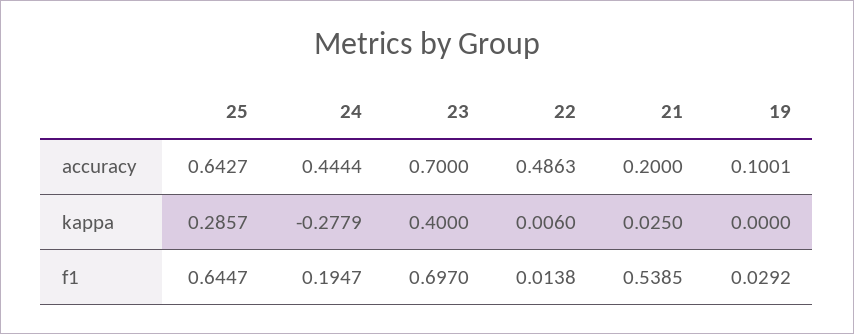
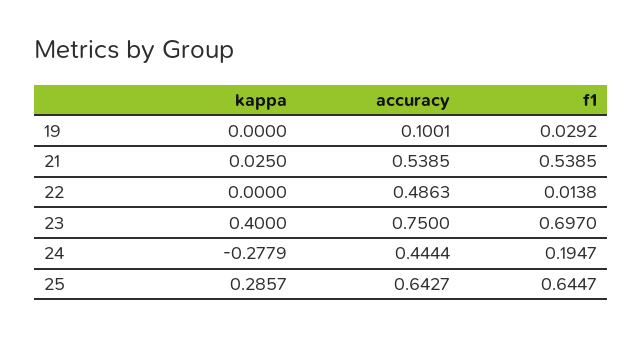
  {
    "25": {
      "accuracy": 0.6427,
      "kappa": 0.2857,
      "f1": 0.6447
    },
    "24": {
      "accuracy": 0.4444,
      "kappa": -0.2779,
      "f1": 0.1947
    },
    "23": {
-     "accuracy": 0.7,
+     "accuracy": 0.75,
      "kappa": 0.4,
      "f1": 0.697
    },
    "22": {
      "accuracy": 0.4863,
-     "kappa": 0.006,
+     "kappa": 0,
      "f1": 0.0138
    },
    "21": {
-     "accuracy": 0.2,
+     "accuracy": 0.5385,
      "kappa": 0.025,
      "f1": 0.5385
    },
    "19": {
      "accuracy": 0.1001,
      "kappa": 0,
      "f1": 0.0292
    }
  }

